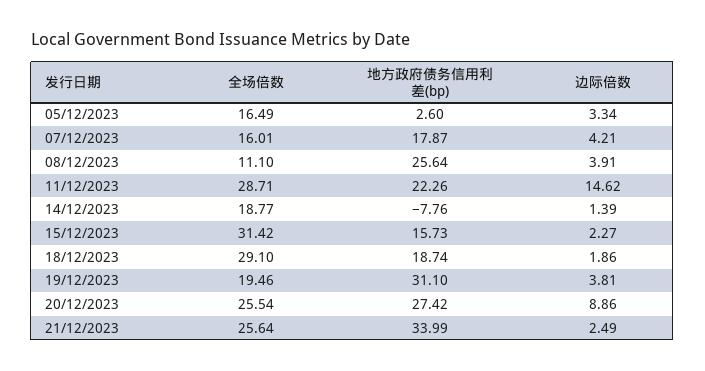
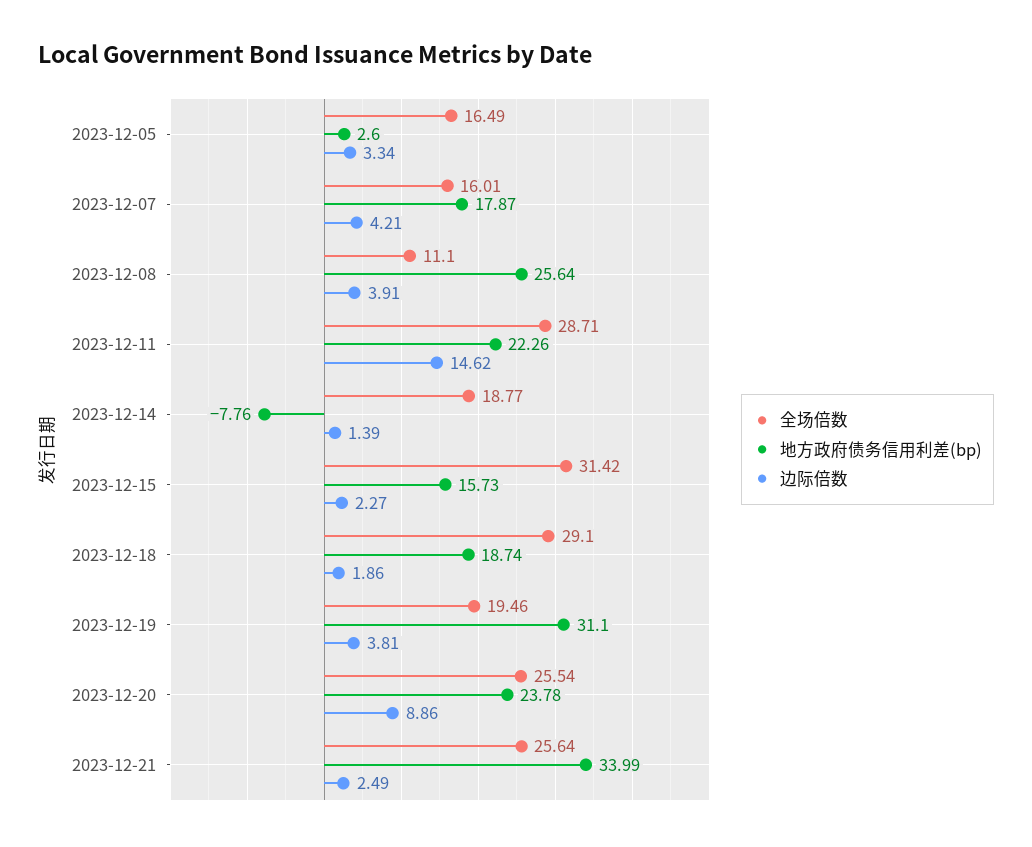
  {
    "全场倍数": {
      "05/12/2023": 16.49,
      "07/12/2023": 16.01,
      "08/12/2023": 11.1,
      "11/12/2023": 28.71,
      "14/12/2023": 18.77,
      "15/12/2023": 31.42,
      "18/12/2023": 29.1,
      "19/12/2023": 19.46,
      "20/12/2023": 25.54,
      "21/12/2023": 25.64
    },
    "地方政府债务信用利差(bp)": {
      "05/12/2023": 2.6,
      "07/12/2023": 17.87,
      "08/12/2023": 25.64,
      "11/12/2023": 22.26,
      "14/12/2023": -7.76,
      "15/12/2023": 15.73,
      "18/12/2023": 18.74,
      "19/12/2023": 31.1,
-     "20/12/2023": 27.42,
+     "20/12/2023": 23.78,
      "21/12/2023": 33.99
    },
    "边际倍数": {
      "05/12/2023": 3.34,
      "07/12/2023": 4.21,
      "08/12/2023": 3.91,
      "11/12/2023": 14.62,
      "14/12/2023": 1.39,
      "15/12/2023": 2.27,
      "18/12/2023": 1.86,
      "19/12/2023": 3.81,
      "20/12/2023": 8.86,
      "21/12/2023": 2.49
    }
  }

